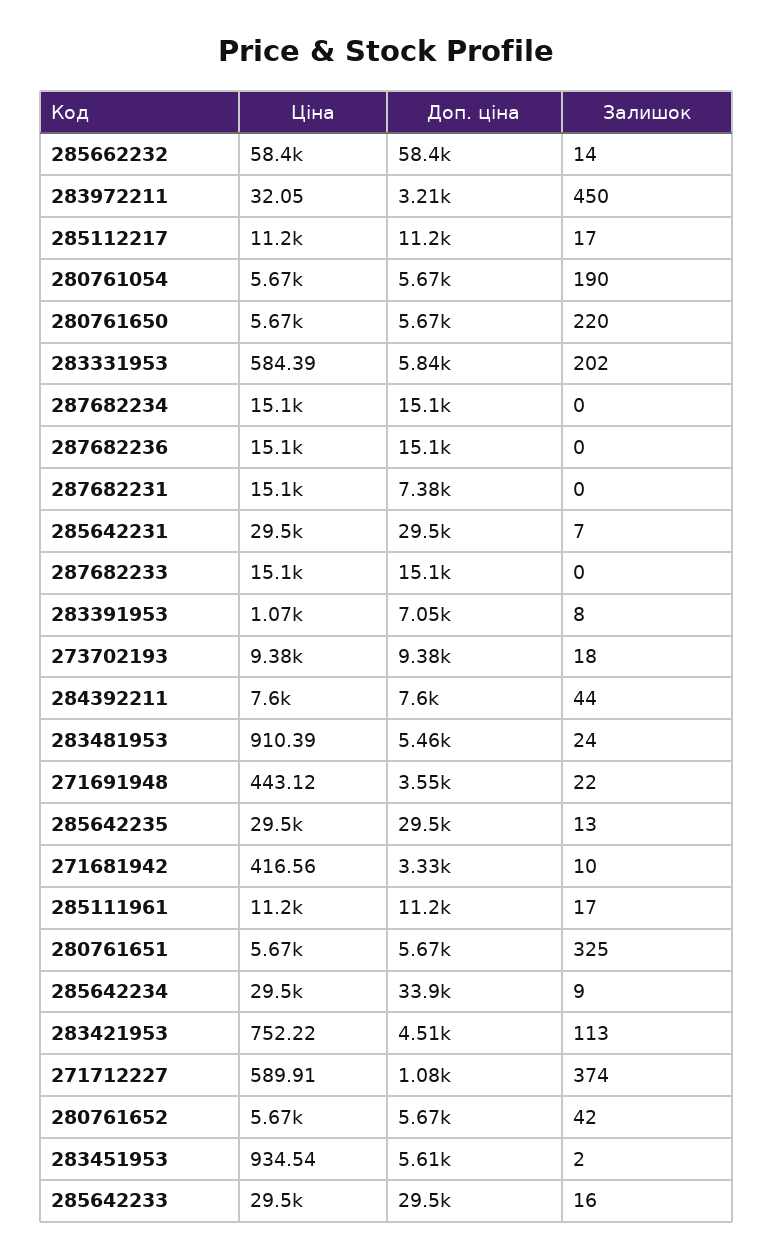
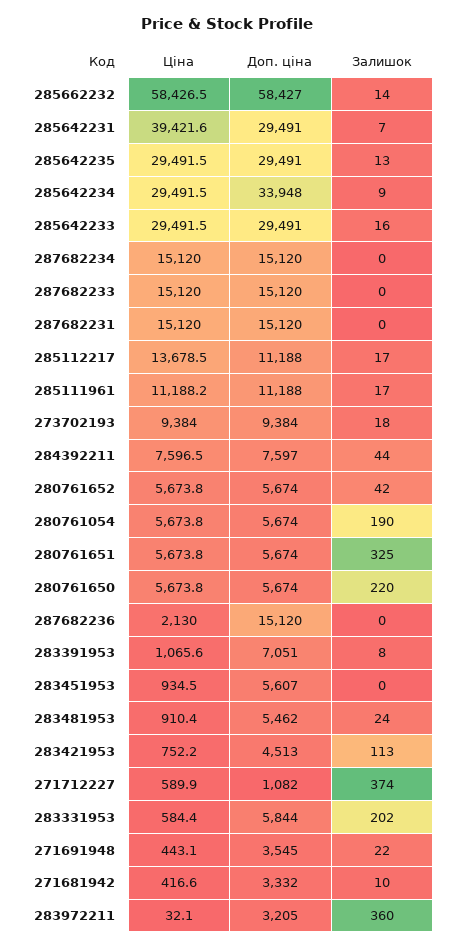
  {
    "Ціна": {
      "285662232": 58426.5,
      "283972211": 32.05,
-     "285112217": 11200,
+     "285112217": 13678.5,
      "280761054": 5673.8,
      "280761650": 5673.8,
      "283331953": 584.39,
      "287682234": 15120,
-     "287682236": 15100,
+     "287682236": 2130,
      "287682231": 15120,
-     "285642231": 29500,
+     "285642231": 39421.6,
      "287682233": 15120,
      "283391953": 1065.6,
      "273702193": 9384,
      "284392211": 7596.5,
      "283481953": 910.39,
      "271691948": 443.12,
      "285642235": 29491.5,
      "271681942": 416.56,
      "285111961": 11188.2,
      "280761651": 5673.8,
      "285642234": 29491.5,
      "283421953": 752.22,
      "271712227": 589.91,
      "280761652": 5673.8,
      "283451953": 934.54,
      "285642233": 29491.5
    },
    "Доп. ціна": {
      "285662232": 58427,
      "283972211": 3205,
      "285112217": 11188,
      "280761054": 5674,
      "280761650": 5674,
      "283331953": 5844,
      "287682234": 15120,
      "287682236": 15120,
-     "287682231": 7380,
+     "287682231": 15120,
      "285642231": 29491,
      "287682233": 15120,
      "283391953": 7051,
      "273702193": 9384,
      "284392211": 7597,
      "283481953": 5462,
      "271691948": 3545,
      "285642235": 29491,
      "271681942": 3332,
      "285111961": 11188,
      "280761651": 5674,
      "285642234": 33948,
      "283421953": 4513,
      "271712227": 1082,
      "280761652": 5674,
      "283451953": 5607,
      "285642233": 29491
    },
    "Залишок": {
      "285662232": 14,
-     "283972211": 450,
+     "283972211": 360,
      "285112217": 17,
      "280761054": 190,
      "280761650": 220,
      "283331953": 202,
      "287682234": 0,
      "287682236": 0,
      "287682231": 0,
      "285642231": 7,
      "287682233": 0,
      "283391953": 8,
      "273702193": 18,
      "284392211": 44,
      "283481953": 24,
      "271691948": 22,
      "285642235": 13,
      "271681942": 10,
      "285111961": 17,
      "280761651": 325,
      "285642234": 9,
      "283421953": 113,
      "271712227": 374,
      "280761652": 42,
-     "283451953": 2,
+     "283451953": 0,
      "285642233": 16
    }
  }

